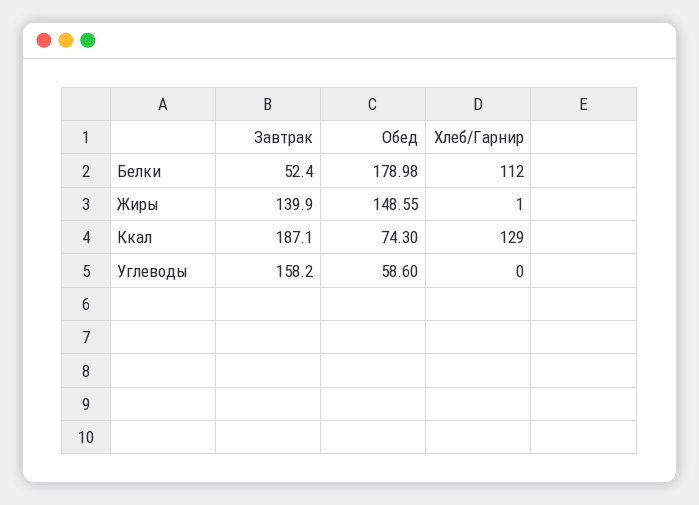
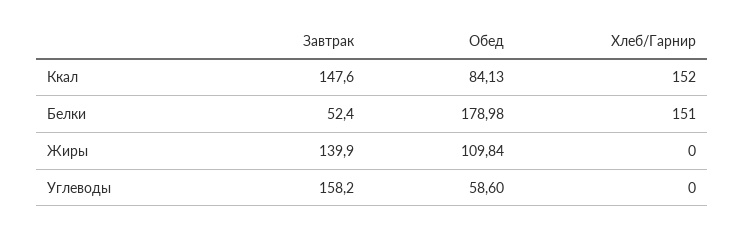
  {
    "Завтрак": {
      "Белки": 52.4,
      "Жиры": 139.9,
-     "Ккал": 187.1,
+     "Ккал": 147.6,
      "Углеводы": 158.2
    },
    "Обед": {
      "Белки": 178.98,
-     "Жиры": 148.55,
+     "Жиры": 109.84,
-     "Ккал": 74.3,
+     "Ккал": 84.13,
      "Углеводы": 58.6
    },
    "Хлеб/Гарнир": {
-     "Белки": 112,
+     "Белки": 151,
-     "Жиры": 1,
+     "Жиры": 0,
-     "Ккал": 129,
+     "Ккал": 152,
      "Углеводы": 0
    }
  }

